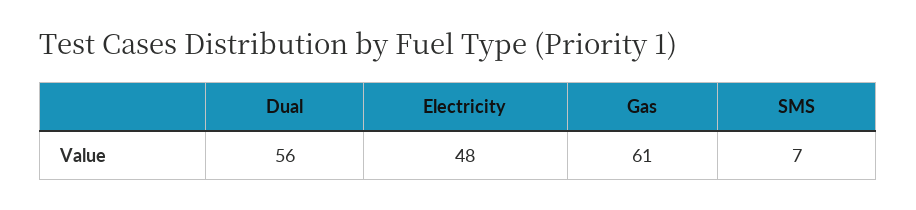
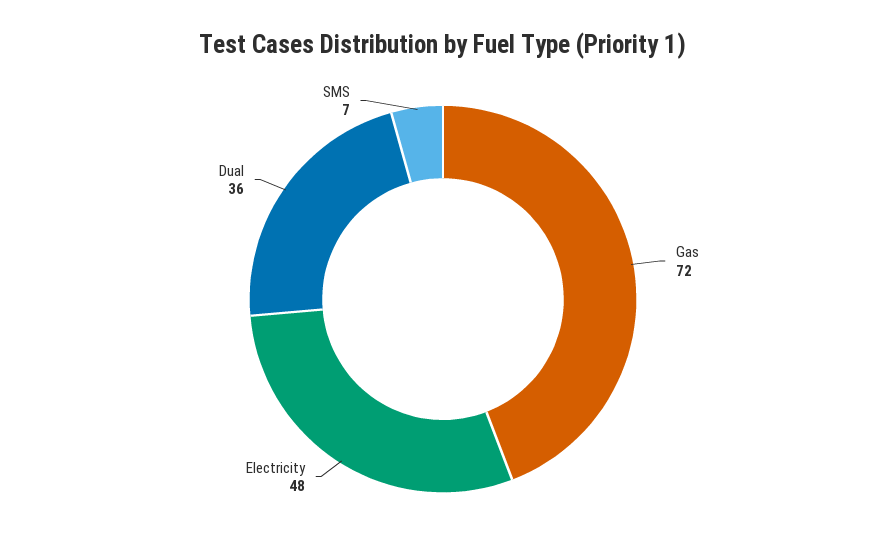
  {
-   "Dual": 56,
+   "Dual": 36,
    "Electricity": 48,
-   "Gas": 61,
+   "Gas": 72,
    "SMS": 7
  }

